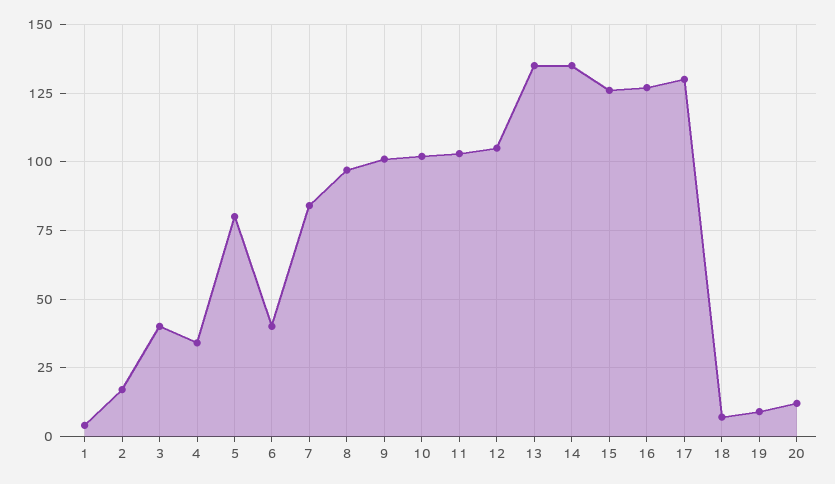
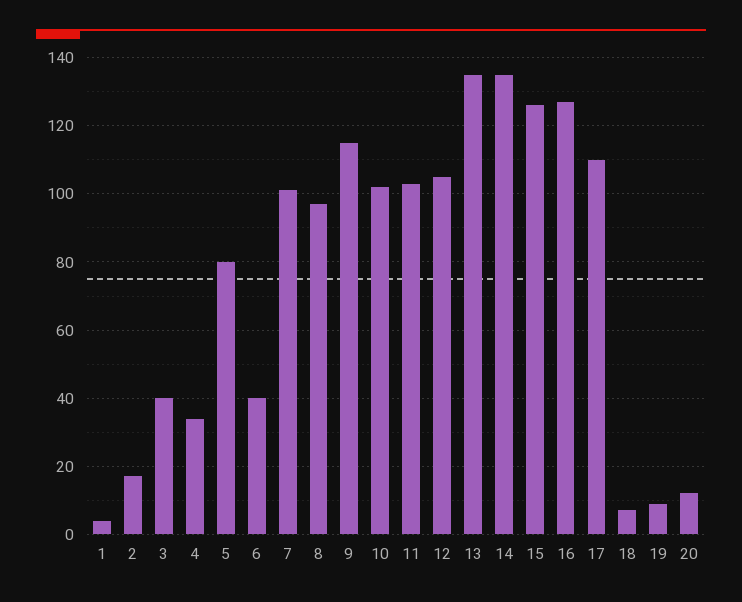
  {
    "1": 5,
    "2": 15,
    "3": 40,
    "4": 35,
    "5": 80,
    "6": 40,
-   "7": 85,
+   "7": 100,
    "8": 95,
-   "9": 100,
+   "9": 115,
    "10": 100,
    "11": 105,
    "12": 105,
    "13": 135,
    "14": 135,
    "15": 125,
    "16": 125,
-   "17": 130,
+   "17": 110,
    "18": 5,
    "19": 10,
    "20": 10
  }

